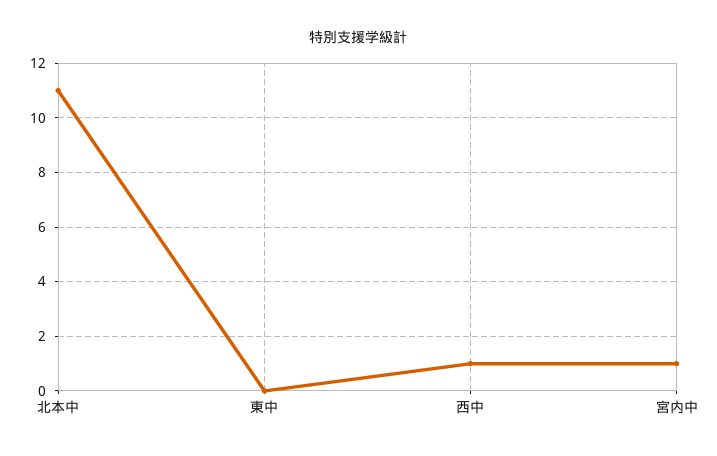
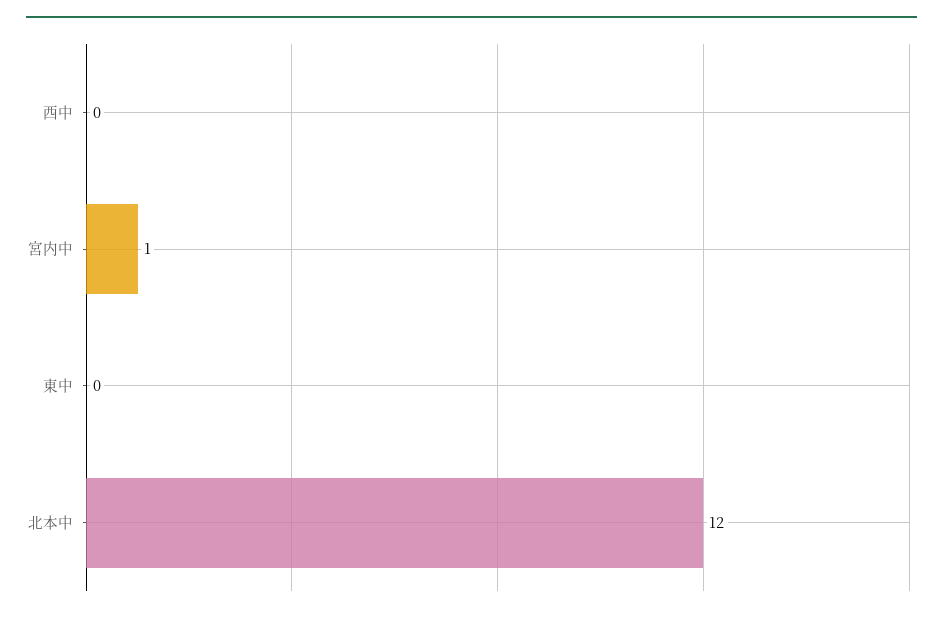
  {
-   "北本中": 11,
+   "北本中": 12,
    "東中": 0,
-   "西中": 1,
+   "西中": 0,
    "宮内中": 1
  }

